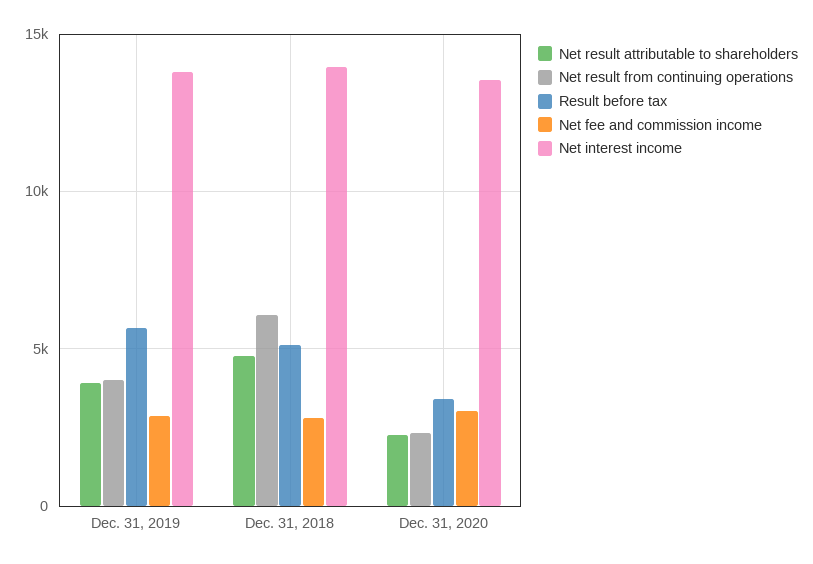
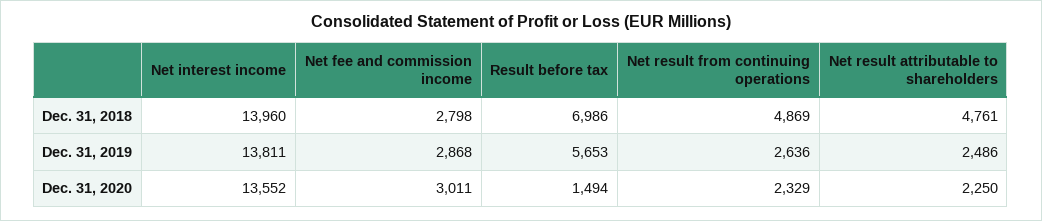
  {
    "Net result attributable to shareholders": {
-     "Dec. 31, 2019": 4000,
+     "Dec. 31, 2019": 2486,
      "Dec. 31, 2018": 4761,
      "Dec. 31, 2020": 2250
    },
    "Net result from continuing operations": {
-     "Dec. 31, 2019": 4000,
+     "Dec. 31, 2019": 2636,
-     "Dec. 31, 2018": 6000,
+     "Dec. 31, 2018": 4869,
      "Dec. 31, 2020": 2329
    },
    "Result before tax": {
      "Dec. 31, 2019": 5653,
-     "Dec. 31, 2018": 5000,
+     "Dec. 31, 2018": 6986,
-     "Dec. 31, 2020": 3500
+     "Dec. 31, 2020": 1494
    },
    "Net fee and commission income": {
      "Dec. 31, 2019": 2868,
      "Dec. 31, 2018": 2798,
      "Dec. 31, 2020": 3011
    },
    "Net interest income": {
      "Dec. 31, 2019": 13811,
      "Dec. 31, 2018": 13960,
      "Dec. 31, 2020": 13552
    }
  }

